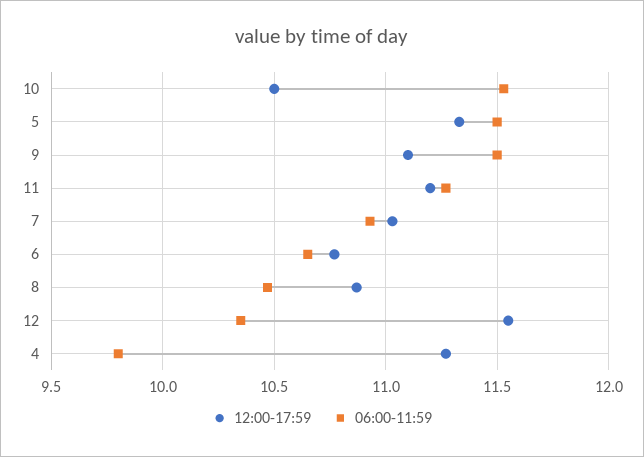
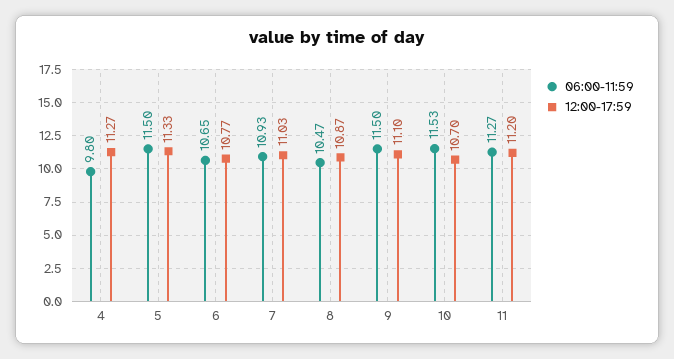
  {
    "12:00-17:59": {
-     "10": 10.5,
+     "10": 10.7,
      "5": 11.33,
      "9": 11.1,
      "11": 11.2,
      "7": 11.03,
      "6": 10.77,
      "8": 10.87,
-     "12": 11.55,
      "4": 11.27
    },
    "06:00-11:59": {
      "10": 11.53,
      "5": 11.5,
      "9": 11.5,
      "11": 11.27,
      "7": 10.93,
      "6": 10.65,
      "8": 10.47,
-     "12": 10.35,
      "4": 9.8
    }
  }

